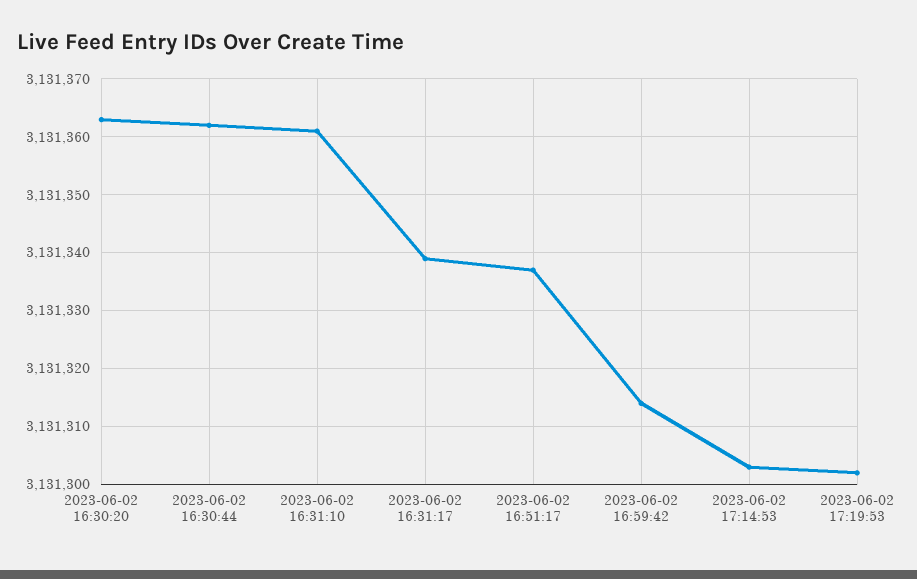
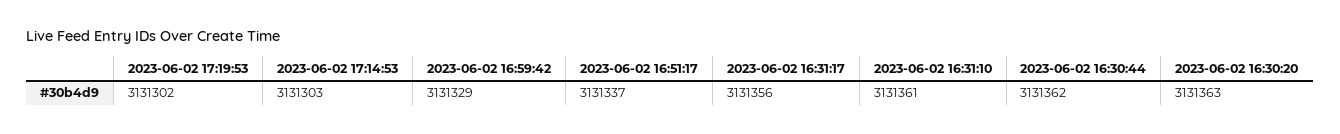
  {
    "2023-06-02 16:30:20": 3131363,
    "2023-06-02 16:30:44": 3131362,
    "2023-06-02 16:31:10": 3131361,
-   "2023-06-02 16:31:17": 3131340,
+   "2023-06-02 16:31:17": 3131356,
    "2023-06-02 16:51:17": 3131337,
-   "2023-06-02 16:59:42": 3131315,
+   "2023-06-02 16:59:42": 3131329,
    "2023-06-02 17:14:53": 3131303,
    "2023-06-02 17:19:53": 3131302
  }

